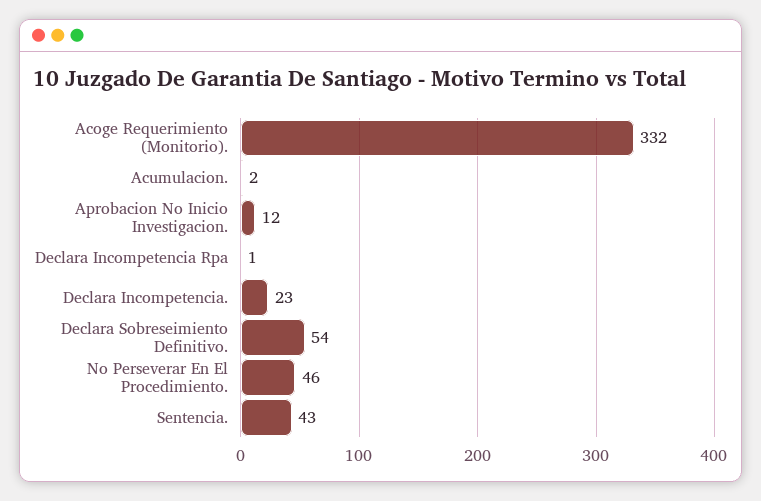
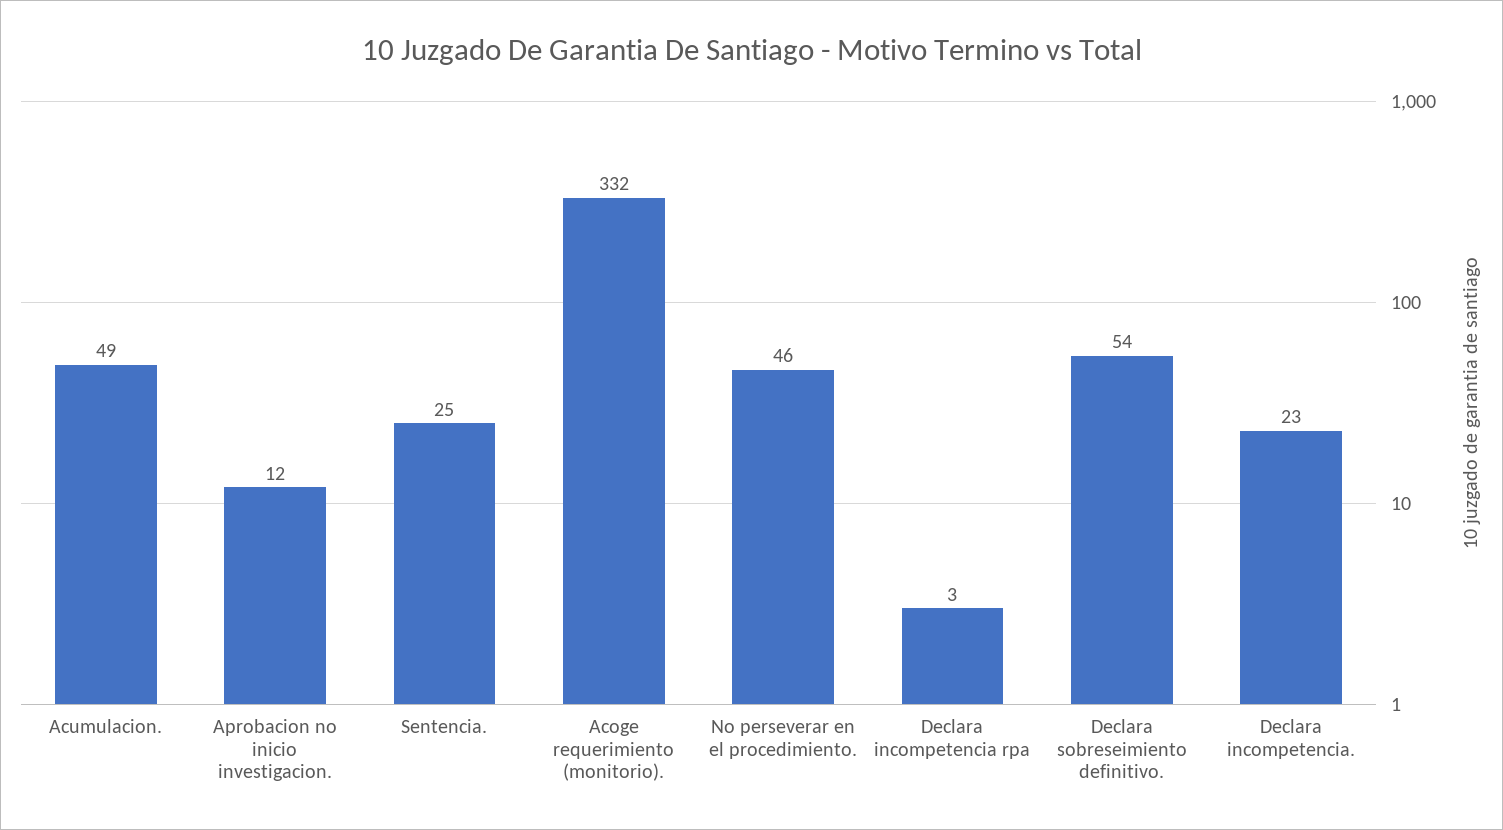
  {
    "Acoge Requerimiento (Monitorio).": 332,
-   "Acumulacion.": 2,
+   "Acumulacion.": 49,
    "Aprobacion No Inicio Investigacion.": 12,
-   "Declara Incompetencia Rpa": 1,
+   "Declara Incompetencia Rpa": 3,
    "Declara Incompetencia.": 23,
    "Declara Sobreseimiento Definitivo.": 54,
    "No Perseverar En El Procedimiento.": 46,
-   "Sentencia.": 43
+   "Sentencia.": 25
  }

